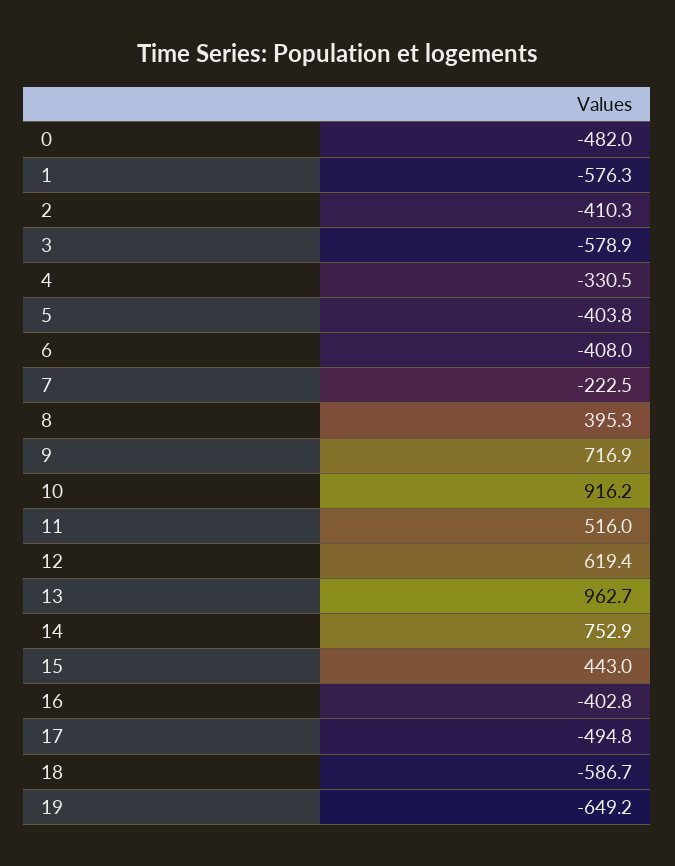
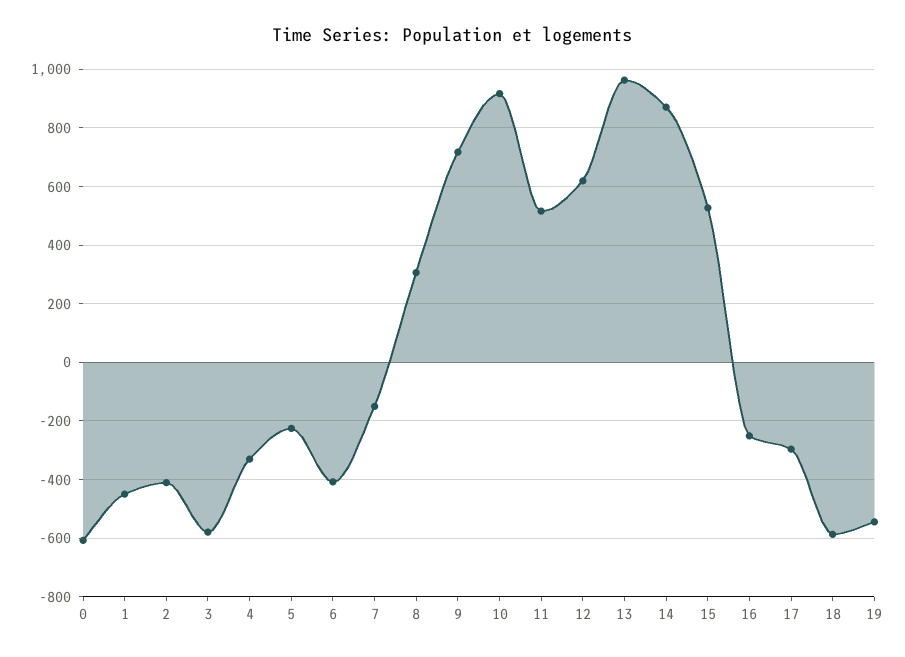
  {
-   "0": -482,
+   "0": -600,
-   "1": -576.3,
+   "1": -450,
    "2": -410.3,
    "3": -578.9,
    "4": -330.5,
-   "5": -403.8,
+   "5": -225,
    "6": -408,
-   "7": -222.5,
+   "7": -150,
-   "8": 395.3,
+   "8": 300,
    "9": 716.9,
    "10": 916.2,
    "11": 516,
    "12": 619.4,
    "13": 962.7,
-   "14": 752.9,
+   "14": 875,
-   "15": 443,
+   "15": 525,
-   "16": -402.8,
+   "16": -250,
-   "17": -494.8,
+   "17": -300,
    "18": -586.7,
-   "19": -649.2
+   "19": -550
  }

